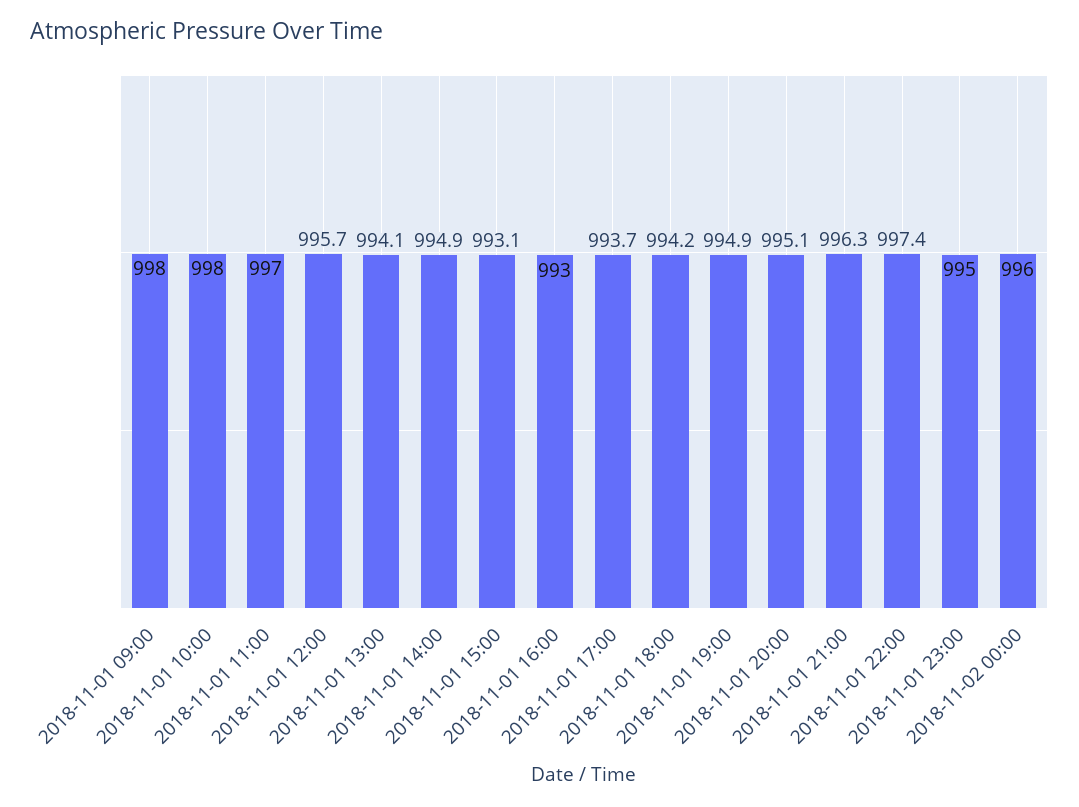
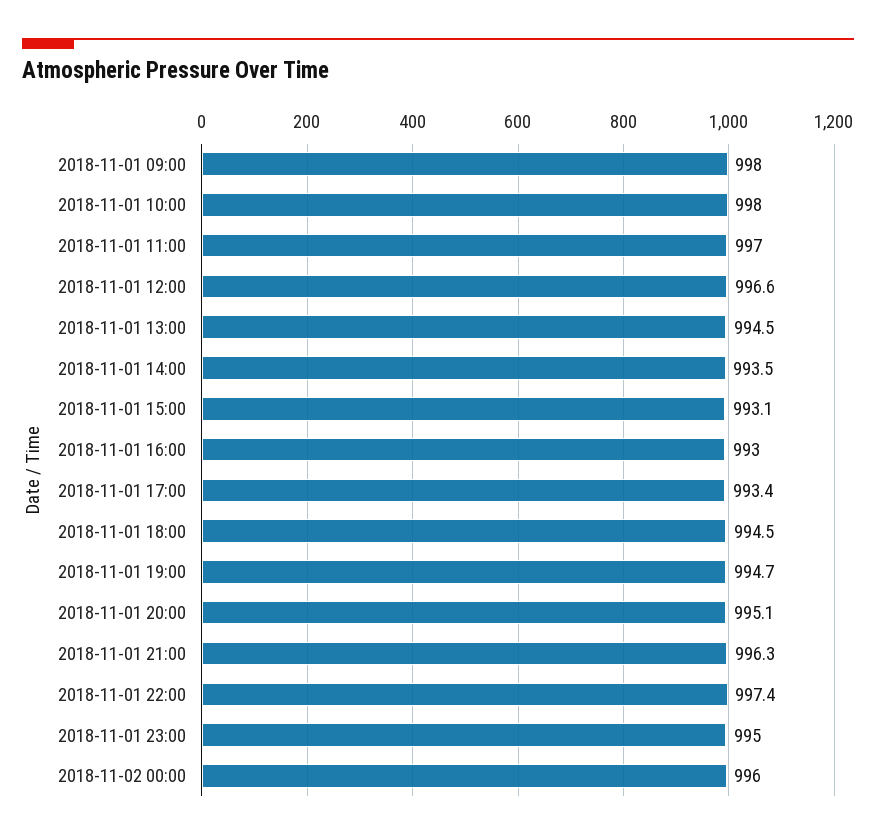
  {
    "2018-11-01 09:00": 998,
    "2018-11-01 10:00": 998,
    "2018-11-01 11:00": 997,
-   "2018-11-01 12:00": 995.7,
+   "2018-11-01 12:00": 996.6,
-   "2018-11-01 13:00": 994.1,
+   "2018-11-01 13:00": 994.5,
-   "2018-11-01 14:00": 994.9,
+   "2018-11-01 14:00": 993.5,
    "2018-11-01 15:00": 993.1,
    "2018-11-01 16:00": 993,
-   "2018-11-01 17:00": 993.7,
+   "2018-11-01 17:00": 993.4,
-   "2018-11-01 18:00": 994.2,
+   "2018-11-01 18:00": 994.5,
-   "2018-11-01 19:00": 994.9,
+   "2018-11-01 19:00": 994.7,
    "2018-11-01 20:00": 995.1,
    "2018-11-01 21:00": 996.3,
    "2018-11-01 22:00": 997.4,
    "2018-11-01 23:00": 995,
    "2018-11-02 00:00": 996
  }

